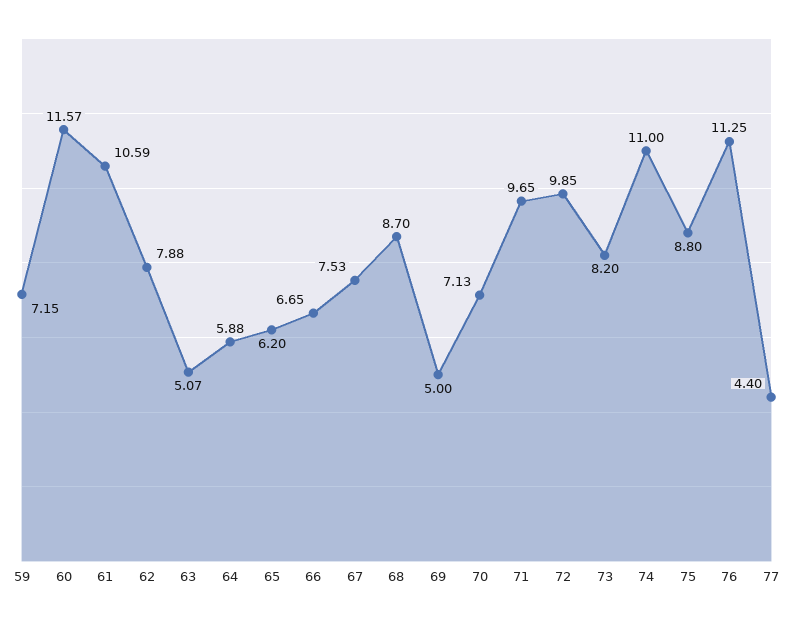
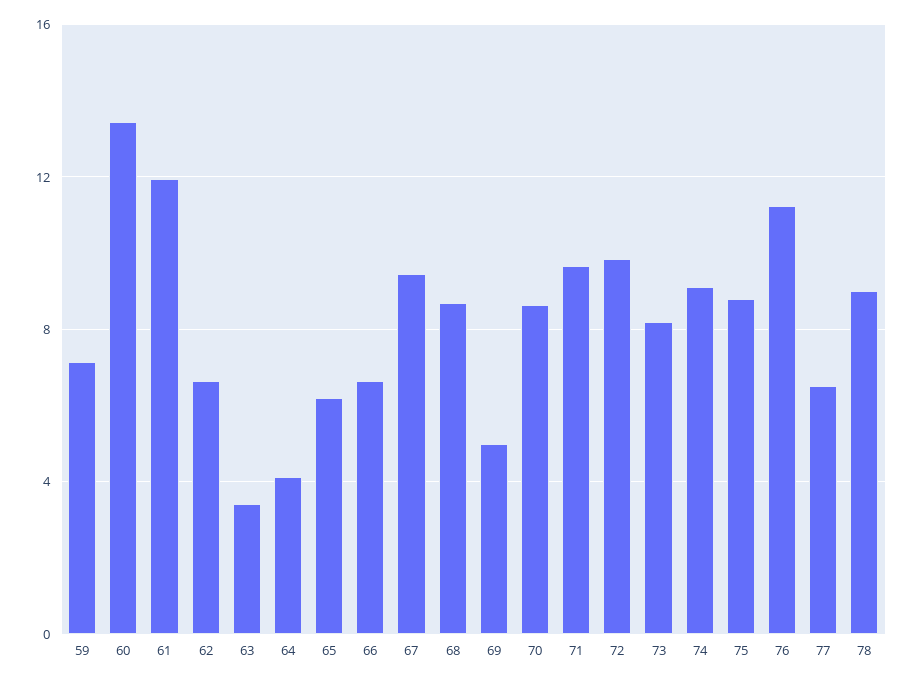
  {
    "59": 7.15,
-   "60": 11.57,
+   "60": 13.5,
-   "61": 10.59,
+   "61": 12,
-   "62": 7.88,
+   "62": 6.5,
-   "63": 5.07,
+   "63": 3.5,
-   "64": 5.88,
+   "64": 4,
    "65": 6.2,
    "66": 6.65,
-   "67": 7.53,
+   "67": 9.5,
    "68": 8.7,
    "69": 5,
-   "70": 7.13,
+   "70": 8.5,
    "71": 9.65,
    "72": 9.85,
    "73": 8.2,
-   "74": 11,
+   "74": 9,
    "75": 8.8,
    "76": 11.25,
-   "77": 4.4
+   "77": 6.5,
+   "78": 9
  }

